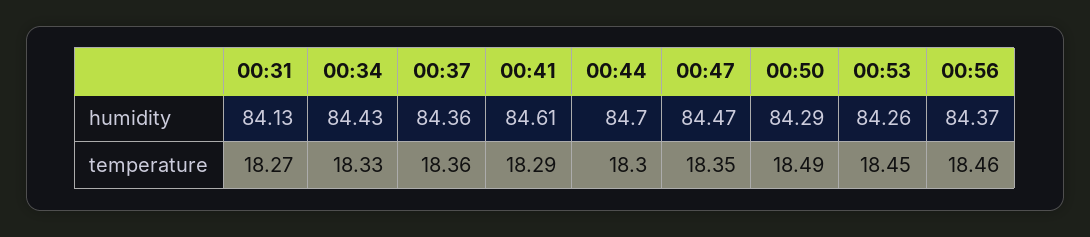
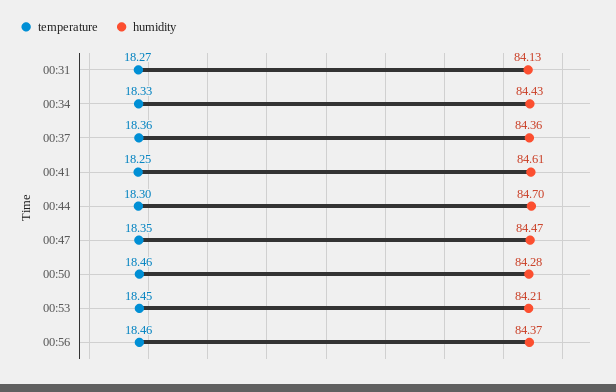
  {
    "humidity": {
      "00:31": 84.13,
      "00:34": 84.43,
      "00:37": 84.36,
      "00:41": 84.61,
      "00:44": 84.7,
      "00:47": 84.47,
-     "00:50": 84.29,
+     "00:50": 84.28,
-     "00:53": 84.26,
+     "00:53": 84.21,
      "00:56": 84.37
    },
    "temperature": {
      "00:31": 18.27,
      "00:34": 18.33,
      "00:37": 18.36,
-     "00:41": 18.29,
+     "00:41": 18.25,
      "00:44": 18.3,
      "00:47": 18.35,
-     "00:50": 18.49,
+     "00:50": 18.46,
      "00:53": 18.45,
      "00:56": 18.46
    }
  }

